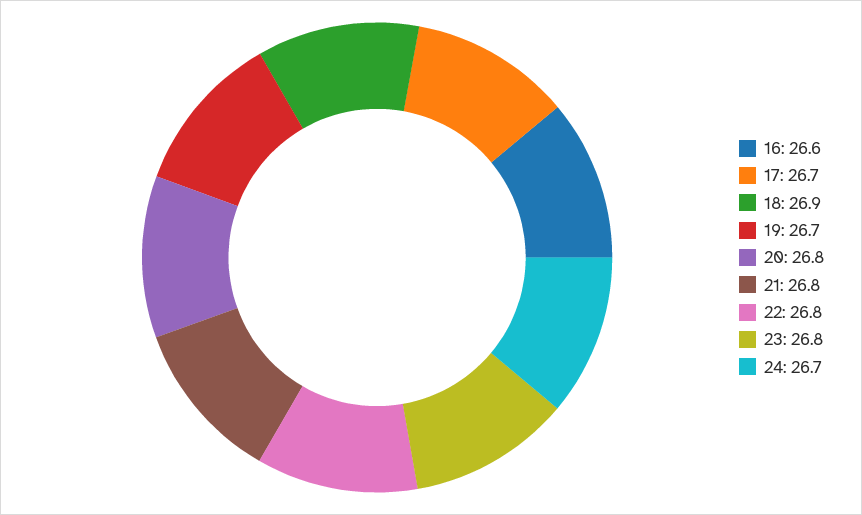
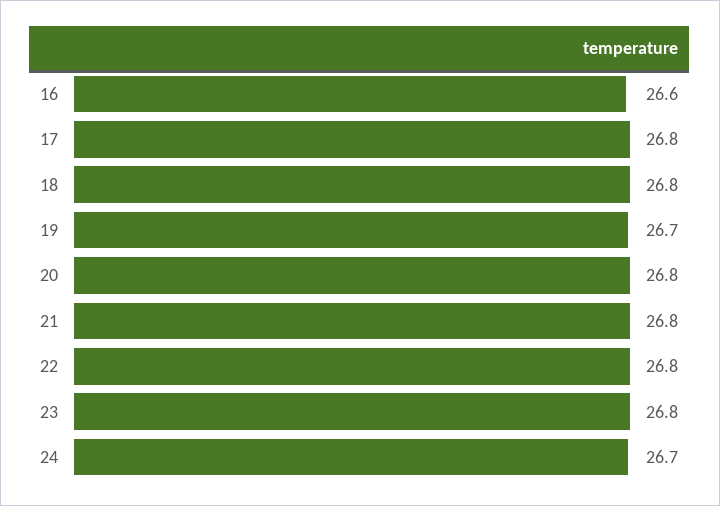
  {
    "16": 26.6,
-   "17": 26.7,
+   "17": 26.8,
-   "18": 26.9,
+   "18": 26.8,
    "19": 26.7,
    "20": 26.8,
    "21": 26.8,
    "22": 26.8,
    "23": 26.8,
    "24": 26.7
  }

